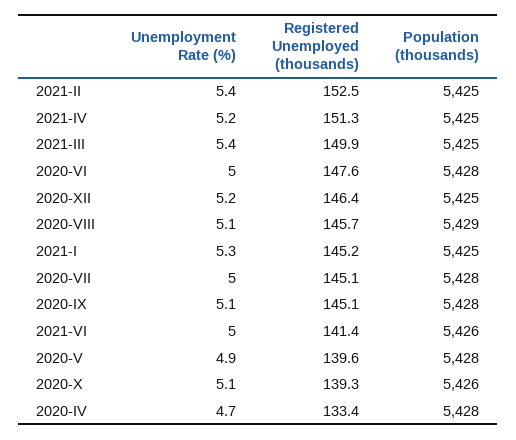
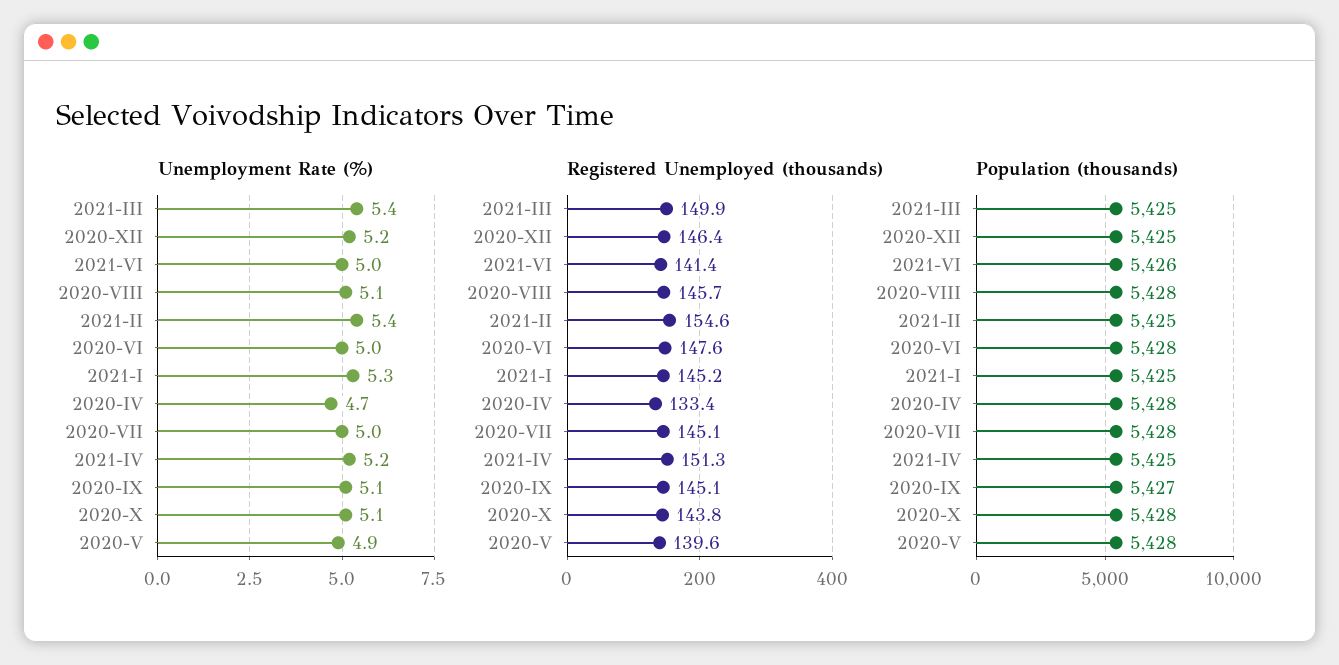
  {
    "Unemployment Rate (%)": {
      "2021-II": 5.4,
      "2021-IV": 5.2,
      "2021-III": 5.4,
      "2020-VI": 5,
      "2020-XII": 5.2,
      "2020-VIII": 5.1,
      "2021-I": 5.3,
      "2020-VII": 5,
      "2020-IX": 5.1,
      "2021-VI": 5,
      "2020-V": 4.9,
      "2020-X": 5.1,
      "2020-IV": 4.7
    },
    "Registered Unemployed (thousands)": {
-     "2021-II": 152.5,
+     "2021-II": 154.6,
      "2021-IV": 151.3,
      "2021-III": 149.9,
      "2020-VI": 147.6,
      "2020-XII": 146.4,
      "2020-VIII": 145.7,
      "2021-I": 145.2,
      "2020-VII": 145.1,
      "2020-IX": 145.1,
      "2021-VI": 141.4,
      "2020-V": 139.6,
-     "2020-X": 139.3,
+     "2020-X": 143.8,
      "2020-IV": 133.4
    },
    "Population (thousands)": {
      "2021-II": 5425,
      "2021-IV": 5425,
      "2021-III": 5425,
      "2020-VI": 5428,
      "2020-XII": 5425,
-     "2020-VIII": 5429,
+     "2020-VIII": 5428,
      "2021-I": 5425,
      "2020-VII": 5428,
-     "2020-IX": 5428,
+     "2020-IX": 5427,
      "2021-VI": 5426,
      "2020-V": 5428,
-     "2020-X": 5426,
+     "2020-X": 5428,
      "2020-IV": 5428
    }
  }

